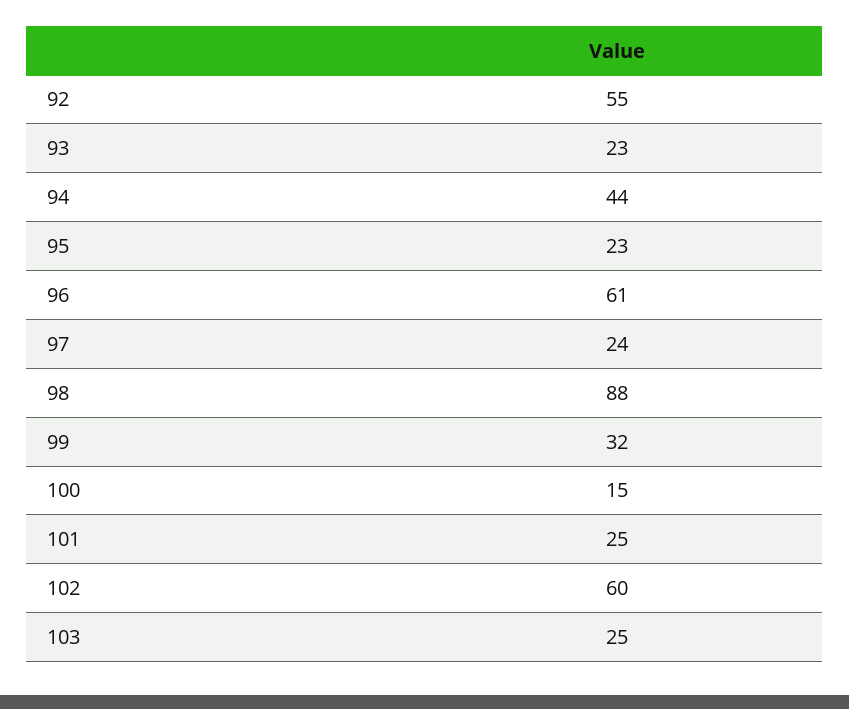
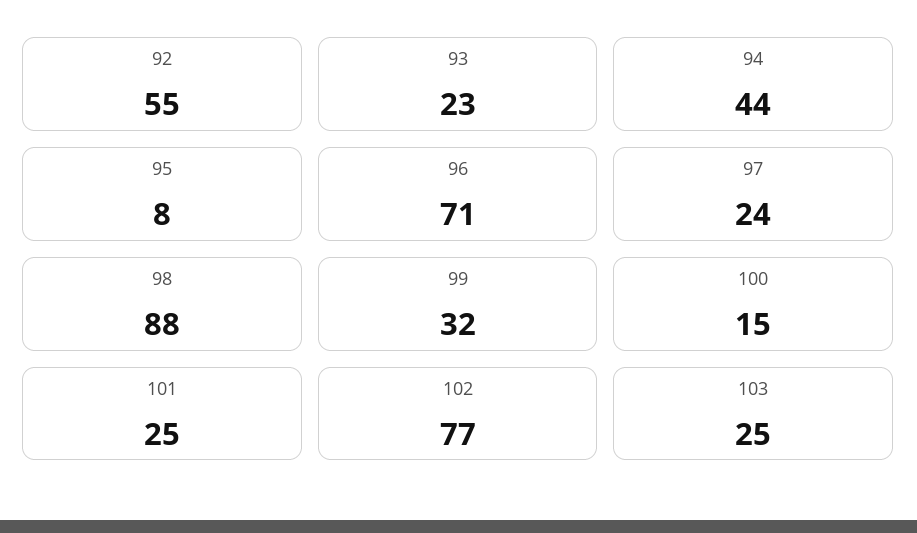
  {
    "92": 55,
    "93": 23,
    "94": 44,
-   "95": 23,
+   "95": 8,
-   "96": 61,
+   "96": 71,
    "97": 24,
    "98": 88,
    "99": 32,
    "100": 15,
    "101": 25,
-   "102": 60,
+   "102": 77,
    "103": 25
  }

